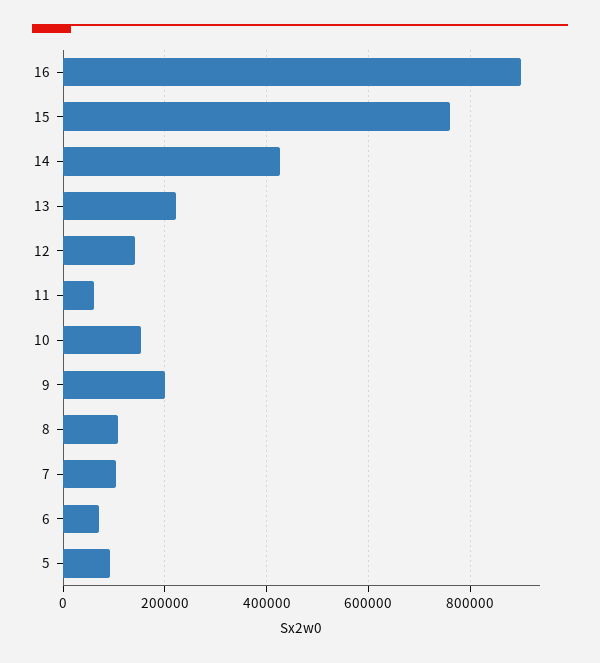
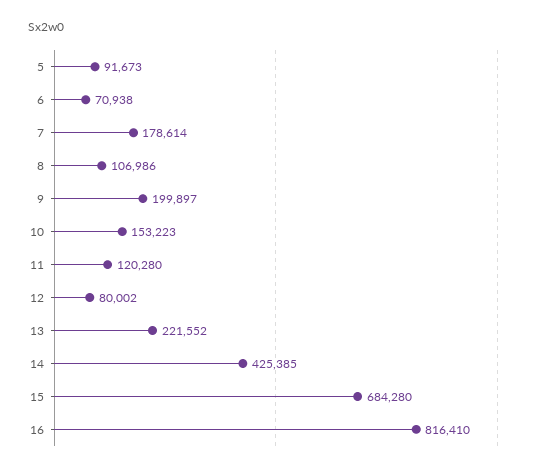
  {
-   "16": 900000,
+   "16": 816410,
-   "15": 760000,
+   "15": 684280,
    "14": 425385,
    "13": 221552,
-   "12": 140000,
+   "12": 80002,
-   "11": 60000,
+   "11": 120280,
    "10": 153223,
    "9": 199897,
    "8": 106986,
-   "7": 100000,
+   "7": 178614,
    "6": 70938,
    "5": 91673
  }

